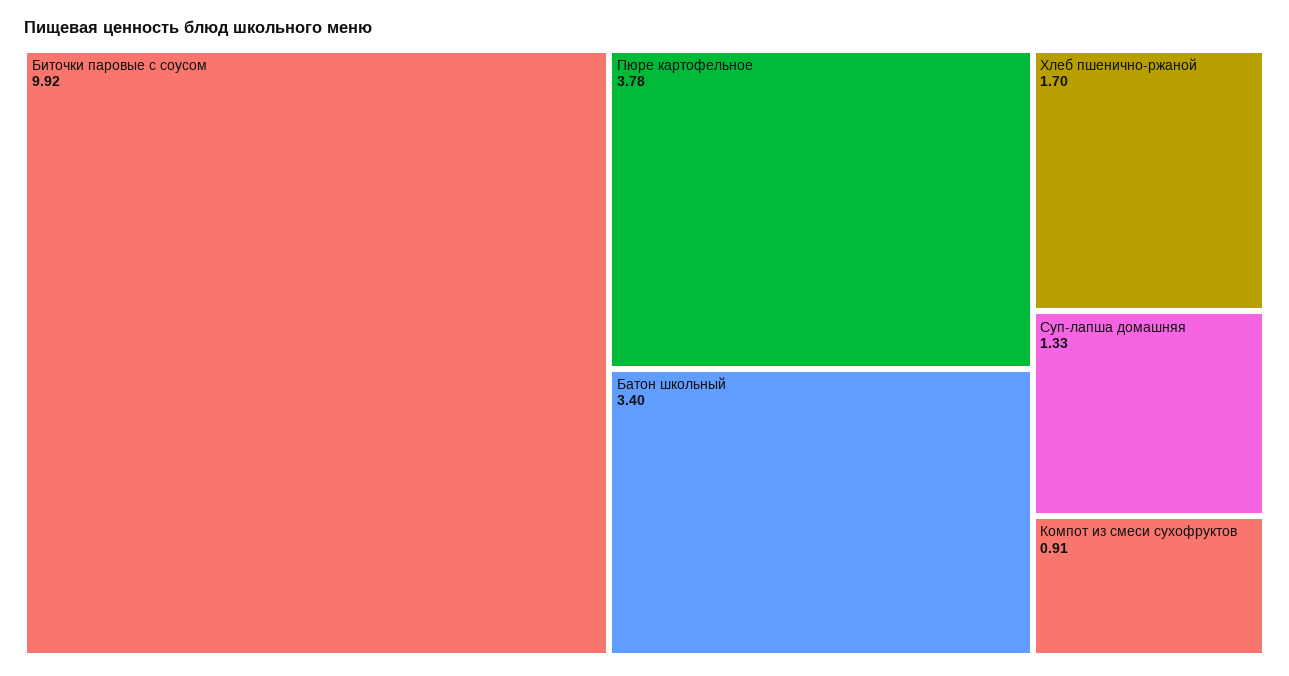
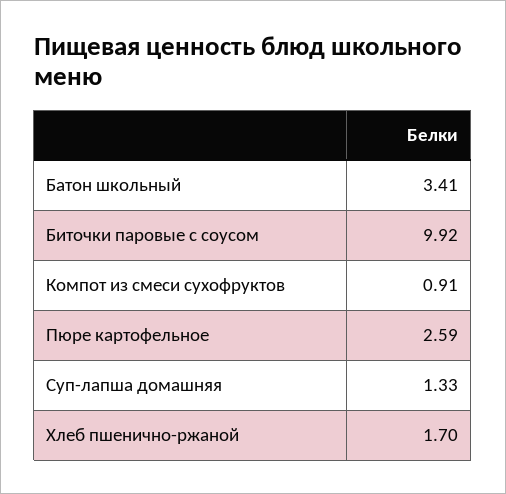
  {
    "Биточки паровые с соусом": 9.92,
-   "Пюре картофельное": 3.78,
+   "Пюре картофельное": 2.59,
-   "Батон школьный": 3.4,
+   "Батон школьный": 3.41,
    "Хлеб пшенично-ржаной": 1.7,
    "Суп-лапша домашняя": 1.33,
    "Компот из смеси сухофруктов": 0.91
  }

